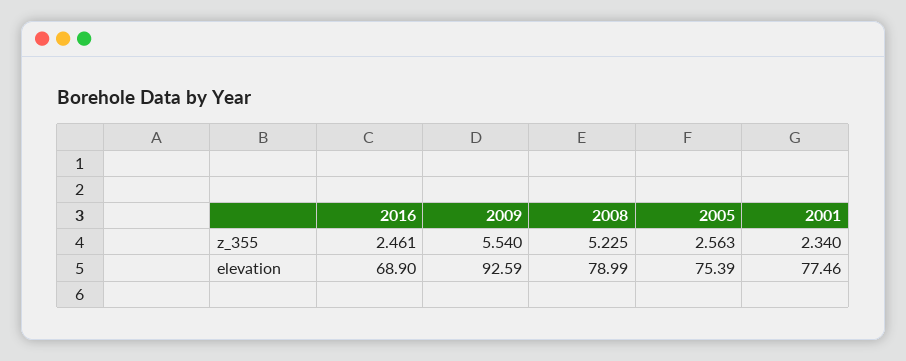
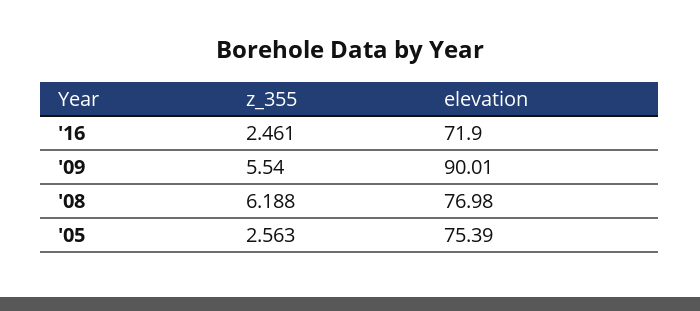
  {
    "2016": {
      "z_355": 2.461,
-     "elevation": 68.9
+     "elevation": 71.9
    },
    "2009": {
      "z_355": 5.54,
-     "elevation": 92.59
+     "elevation": 90.01
    },
    "2008": {
-     "z_355": 5.225,
+     "z_355": 6.188,
-     "elevation": 78.99
+     "elevation": 76.98
    },
    "2005": {
      "z_355": 2.563,
      "elevation": 75.39
-   },
+   }
-   "2001": {
-     "z_355": 2.34,
-     "elevation": 77.46
-   }
  }

